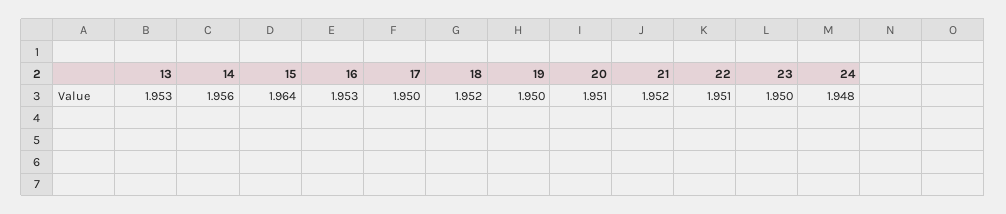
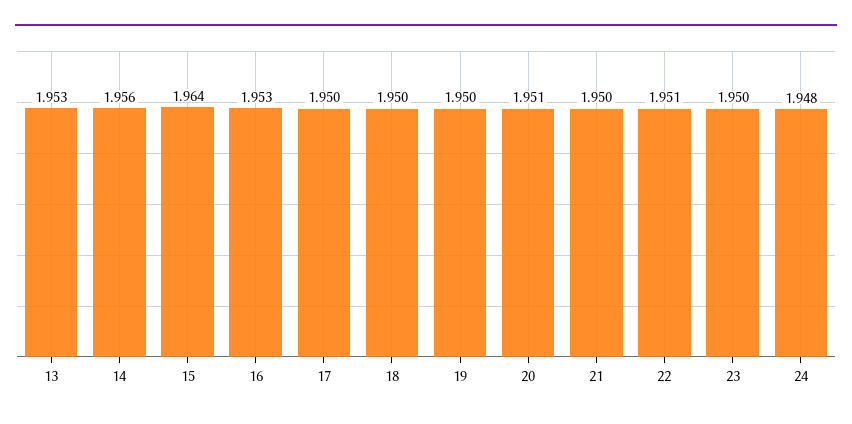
  {
    "13": 1.953,
    "14": 1.956,
    "15": 1.964,
    "16": 1.953,
    "17": 1.95,
-   "18": 1.952,
+   "18": 1.95,
    "19": 1.95,
    "20": 1.951,
-   "21": 1.952,
+   "21": 1.95,
    "22": 1.951,
    "23": 1.95,
    "24": 1.948
  }

